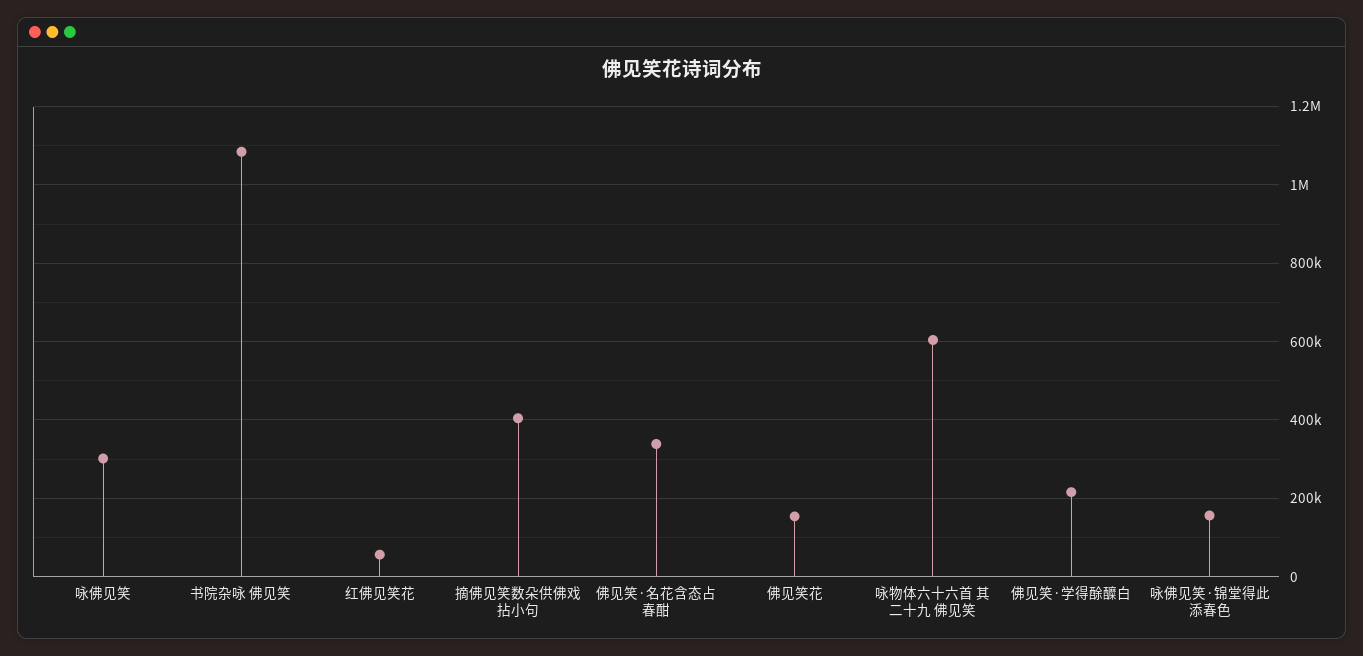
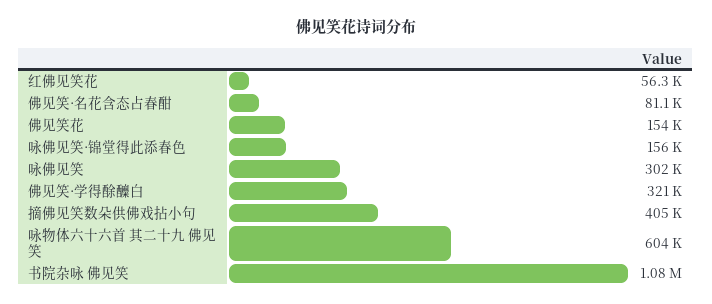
  {
    "咏佛见笑": 302000,
    "书院杂咏 佛见笑": 1080000,
    "红佛见笑花": 56300,
    "摘佛见笑数朵供佛戏拈小句": 405000,
-   "佛见笑·名花含态占春酣": 340000,
+   "佛见笑·名花含态占春酣": 81100,
    "佛见笑花": 154000,
    "咏物体六十六首 其二十九 佛见笑": 604000,
-   "佛见笑·学得酴醾白": 220000,
+   "佛见笑·学得酴醾白": 321000,
    "咏佛见笑·锦堂得此添春色": 156000
  }

